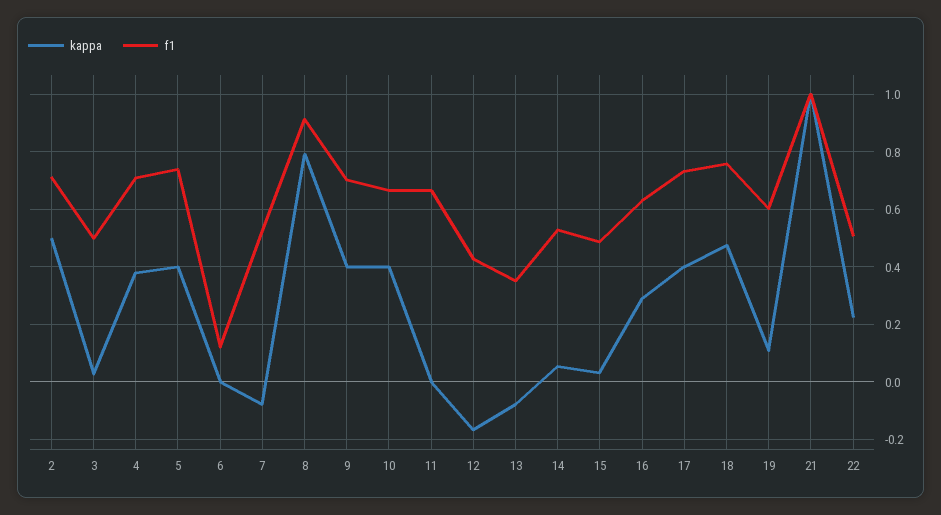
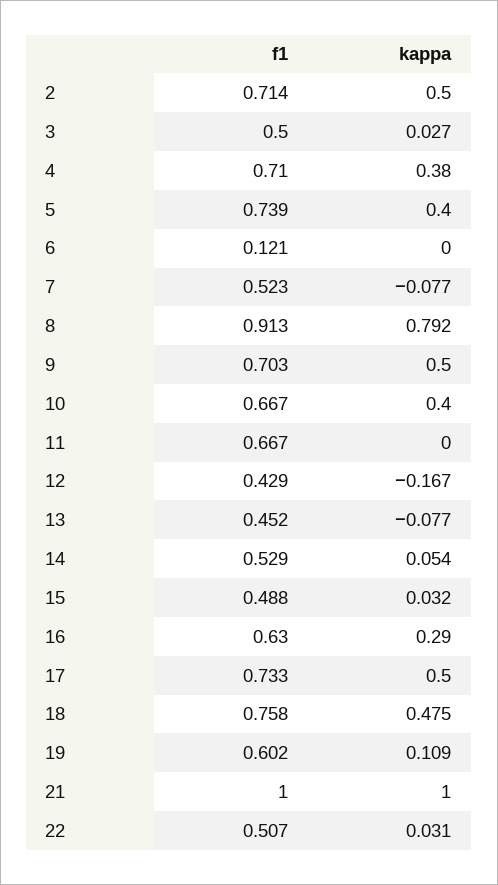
  {
    "kappa": {
      "2": 0.5,
      "3": 0.027,
      "4": 0.38,
      "5": 0.4,
      "6": 0,
      "7": -0.077,
      "8": 0.792,
-     "9": 0.4,
+     "9": 0.5,
      "10": 0.4,
      "11": 0,
      "12": -0.167,
      "13": -0.077,
      "14": 0.054,
      "15": 0.032,
      "16": 0.29,
-     "17": 0.4,
+     "17": 0.5,
      "18": 0.475,
      "19": 0.109,
      "21": 1,
-     "22": 0.225
+     "22": 0.031
    },
    "f1": {
      "2": 0.714,
      "3": 0.5,
      "4": 0.71,
      "5": 0.739,
      "6": 0.121,
      "7": 0.523,
      "8": 0.913,
      "9": 0.703,
      "10": 0.667,
      "11": 0.667,
      "12": 0.429,
-     "13": 0.35,
+     "13": 0.452,
      "14": 0.529,
      "15": 0.488,
      "16": 0.63,
      "17": 0.733,
      "18": 0.758,
      "19": 0.602,
      "21": 1,
      "22": 0.507
    }
  }

